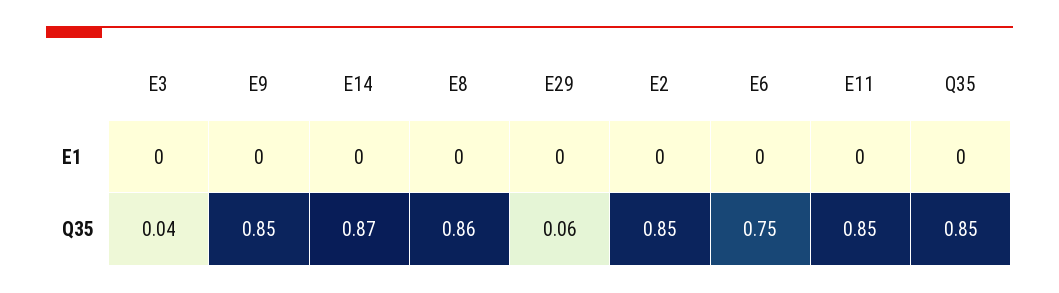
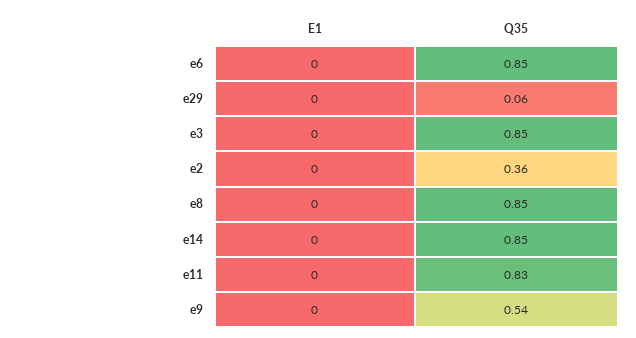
  {
    "E3": {
      "E1": 0,
-     "Q35": 0.04
+     "Q35": 0.85
    },
    "E9": {
      "E1": 0,
-     "Q35": 0.85
+     "Q35": 0.54
    },
    "E14": {
      "E1": 0,
-     "Q35": 0.87
+     "Q35": 0.85
    },
    "E8": {
      "E1": 0,
-     "Q35": 0.86
+     "Q35": 0.85
    },
    "E29": {
      "E1": 0,
      "Q35": 0.06
    },
    "E2": {
      "E1": 0,
-     "Q35": 0.85
+     "Q35": 0.36
    },
    "E6": {
      "E1": 0,
-     "Q35": 0.75
+     "Q35": 0.85
    },
    "E11": {
      "E1": 0,
-     "Q35": 0.85
+     "Q35": 0.83
-   },
+   }
-   "Q35": {
-     "E1": 0,
-     "Q35": 0.85
-   }
  }

